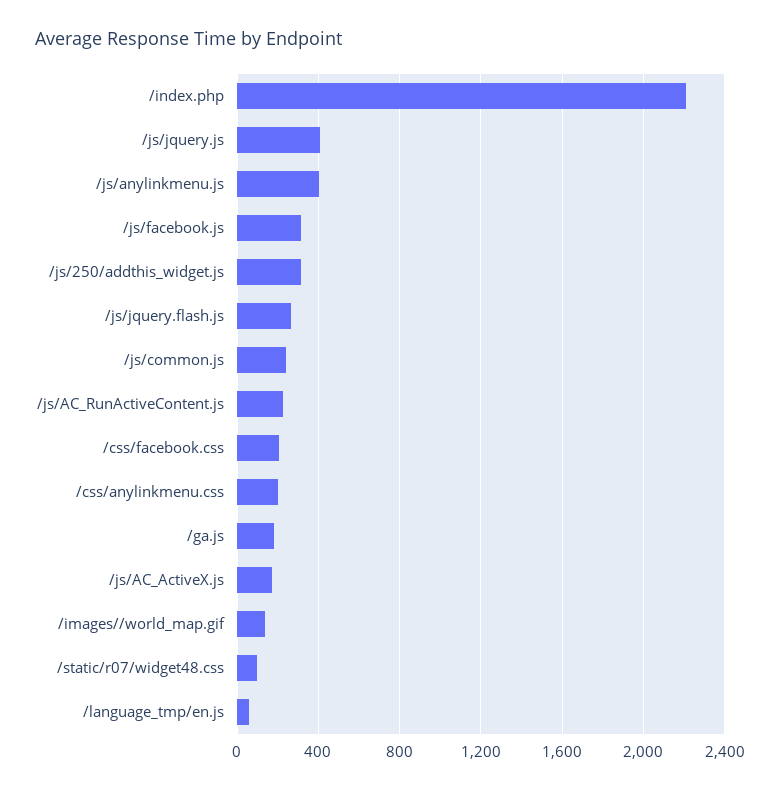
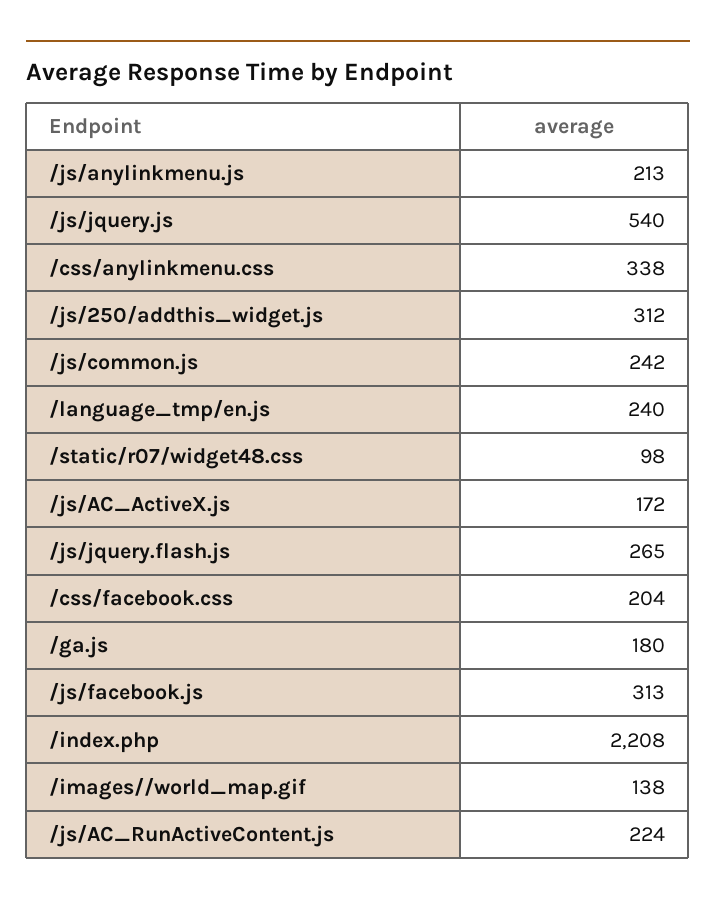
  {
    "/index.php": 2208,
-   "/js/jquery.js": 400,
+   "/js/jquery.js": 540,
-   "/js/anylinkmenu.js": 400,
+   "/js/anylinkmenu.js": 213,
    "/js/facebook.js": 313,
    "/js/250/addthis_widget.js": 312,
    "/js/jquery.flash.js": 265,
    "/js/common.js": 242,
    "/js/AC_RunActiveContent.js": 224,
    "/css/facebook.css": 204,
-   "/css/anylinkmenu.css": 200,
+   "/css/anylinkmenu.css": 338,
    "/ga.js": 180,
    "/js/AC_ActiveX.js": 172,
    "/images//world_map.gif": 138,
    "/static/r07/widget48.css": 98,
-   "/language_tmp/en.js": 50
+   "/language_tmp/en.js": 240
  }

